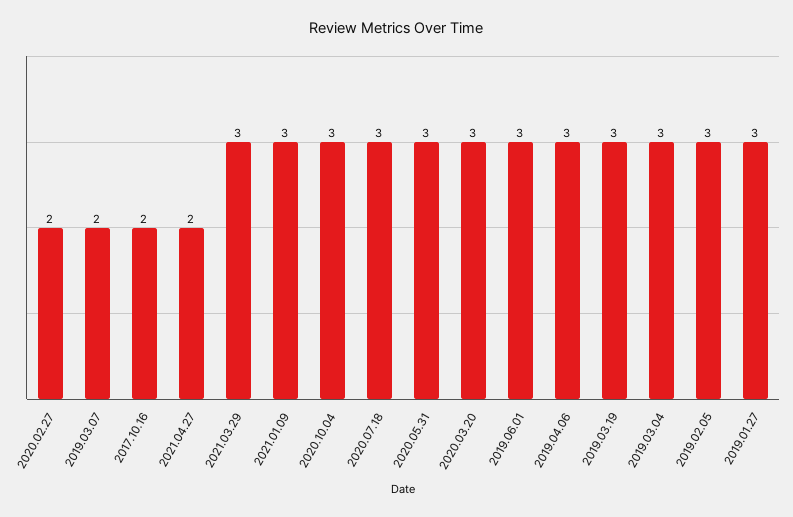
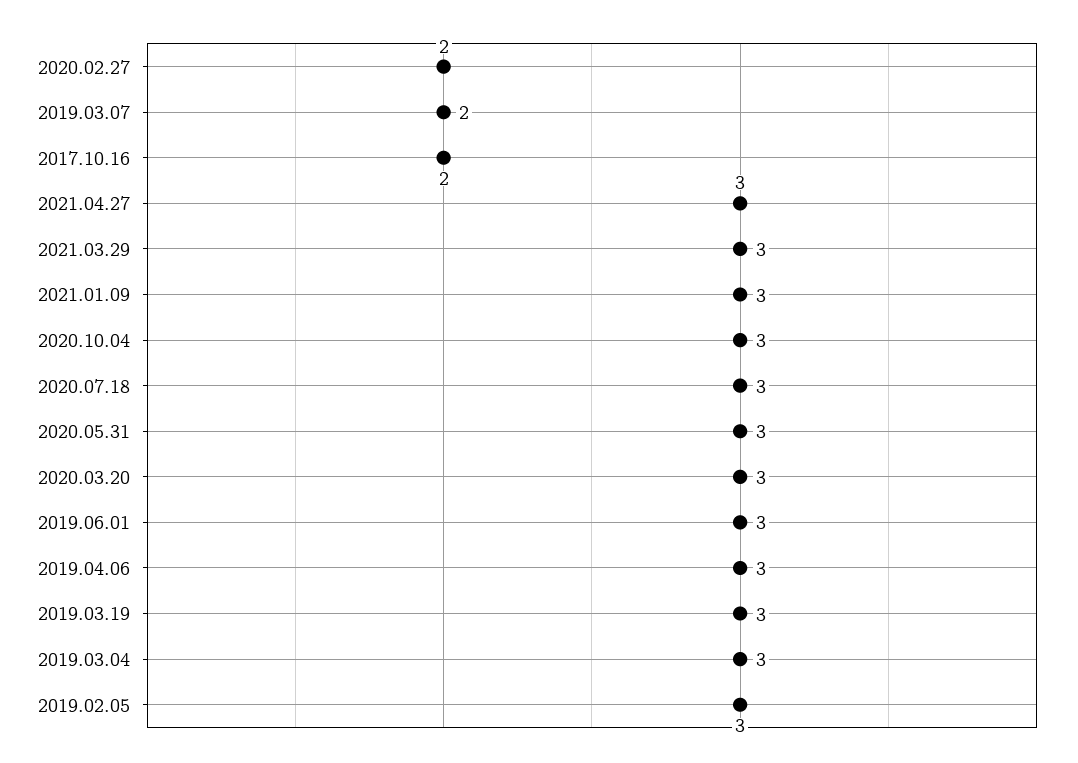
  {
    "2020.02.27": 2,
    "2019.03.07": 2,
    "2017.10.16": 2,
-   "2021.04.27": 2,
+   "2021.04.27": 3,
    "2021.03.29": 3,
    "2021.01.09": 3,
    "2020.10.04": 3,
    "2020.07.18": 3,
    "2020.05.31": 3,
    "2020.03.20": 3,
    "2019.06.01": 3,
    "2019.04.06": 3,
    "2019.03.19": 3,
    "2019.03.04": 3,
-   "2019.02.05": 3,
+   "2019.02.05": 3
-   "2019.01.27": 3
  }

